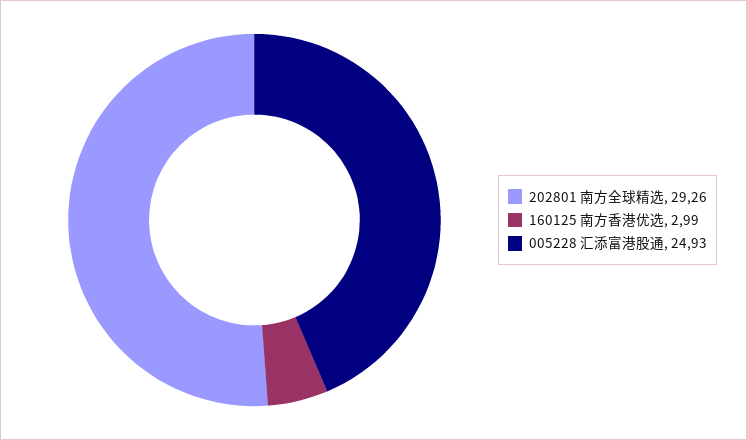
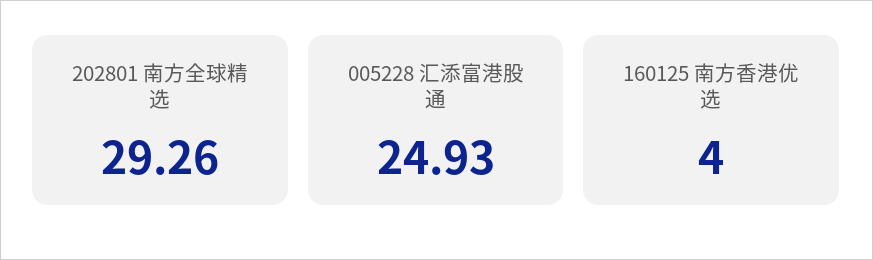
  {
    "202801 南方全球精选": 29.26,
-   "160125 南方香港优选": 2.99,
+   "160125 南方香港优选": 4,
    "005228 汇添富港股通": 24.93
  }

